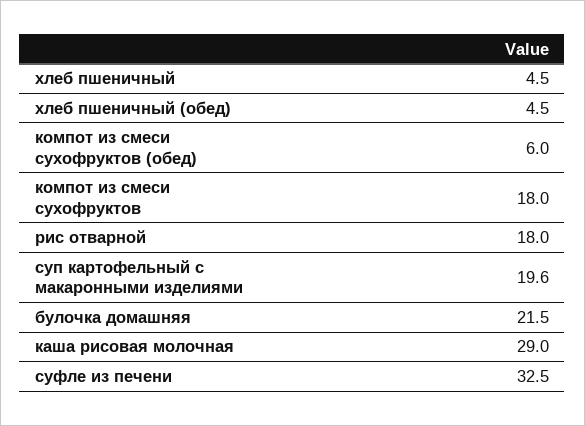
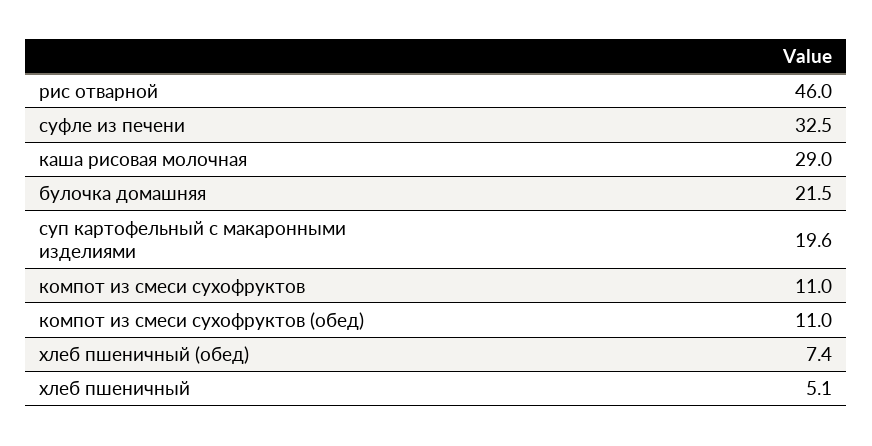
  {
-   "хлеб пшеничный": 4.5,
+   "хлеб пшеничный": 5.1,
-   "хлеб пшеничный (обед)": 4.5,
+   "хлеб пшеничный (обед)": 7.4,
-   "компот из смеси сухофруктов (обед)": 6,
+   "компот из смеси сухофруктов (обед)": 11,
-   "компот из смеси сухофруктов": 18,
+   "компот из смеси сухофруктов": 11,
-   "рис отварной": 18,
+   "рис отварной": 46,
    "суп картофельный с макаронными изделиями": 19.6,
    "булочка домашняя": 21.5,
    "каша рисовая молочная": 29,
    "суфле из печени": 32.5
  }

